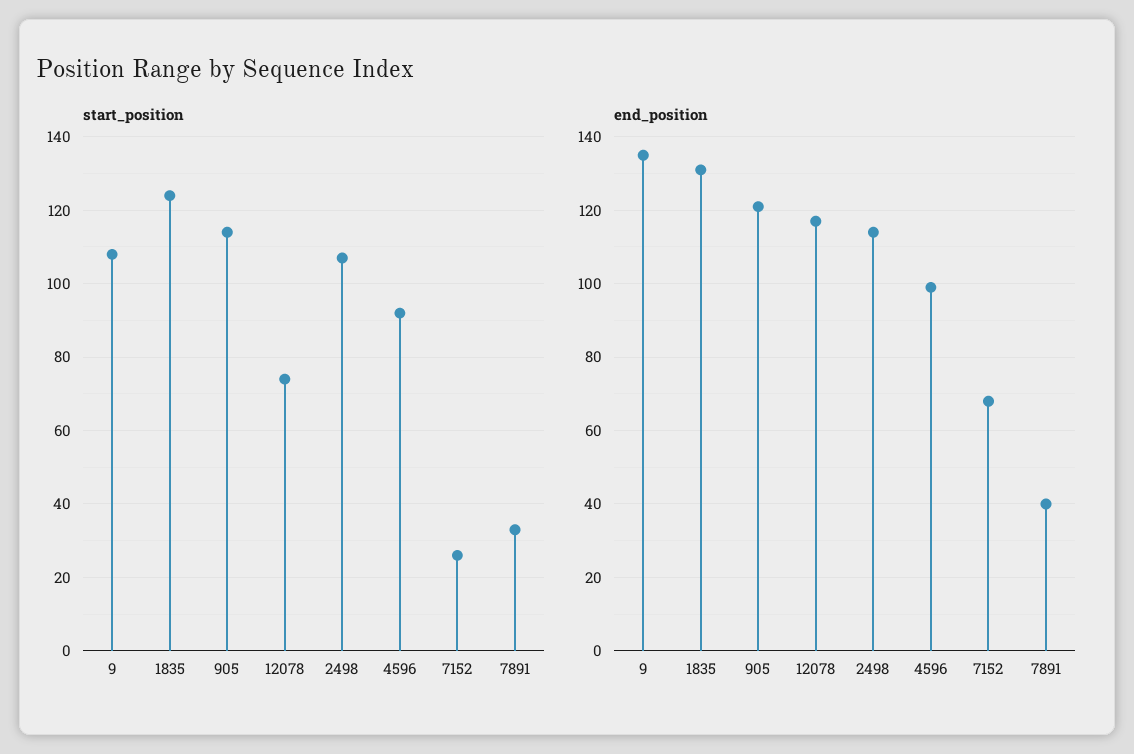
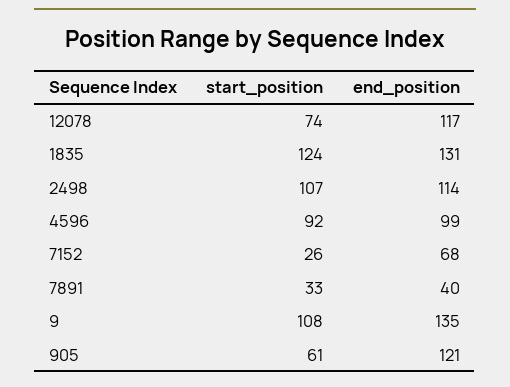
  {
    "start_position": {
      "9": 108,
      "1835": 124,
-     "905": 115,
+     "905": 61,
      "12078": 74,
      "2498": 107,
      "4596": 92,
      "7152": 26,
      "7891": 33
    },
    "end_position": {
      "9": 135,
      "1835": 131,
      "905": 121,
      "12078": 117,
      "2498": 114,
      "4596": 99,
      "7152": 68,
      "7891": 40
    }
  }

